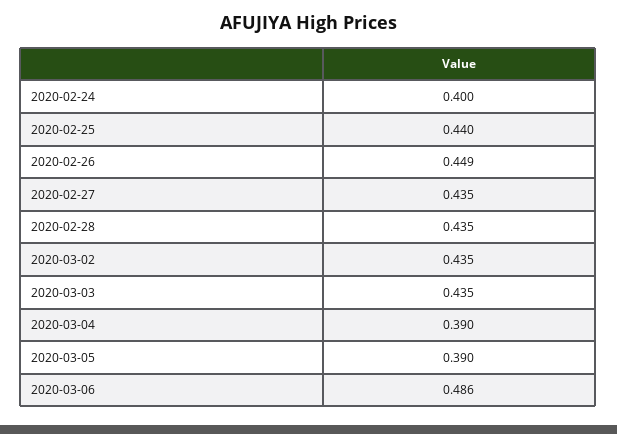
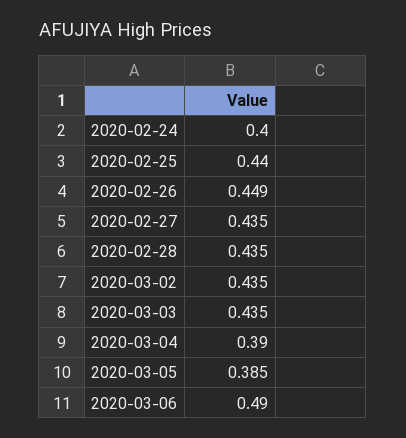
  {
    "2020-02-24": 0.4,
    "2020-02-25": 0.44,
    "2020-02-26": 0.449,
    "2020-02-27": 0.435,
    "2020-02-28": 0.435,
    "2020-03-02": 0.435,
    "2020-03-03": 0.435,
    "2020-03-04": 0.39,
-   "2020-03-05": 0.39,
+   "2020-03-05": 0.385,
-   "2020-03-06": 0.486
+   "2020-03-06": 0.49
  }

